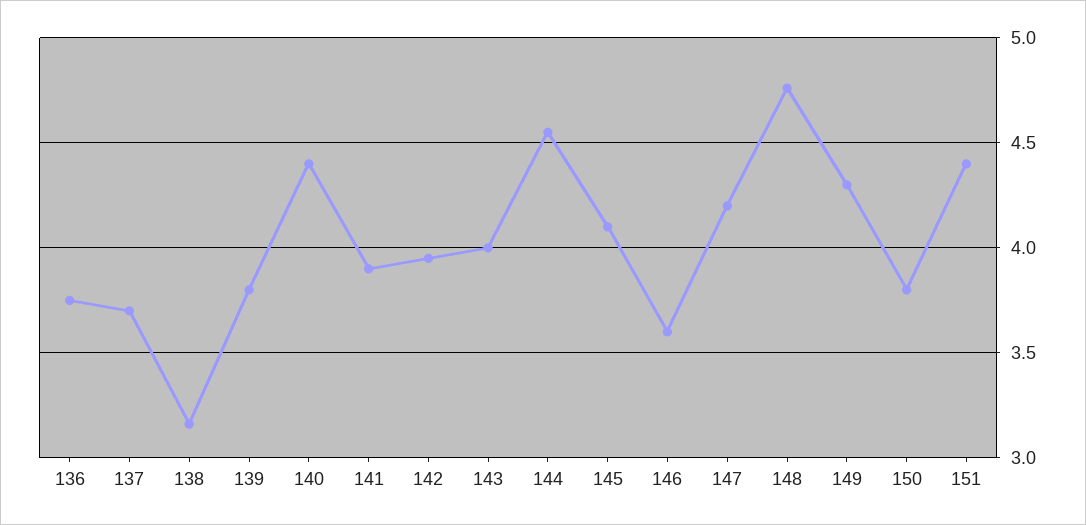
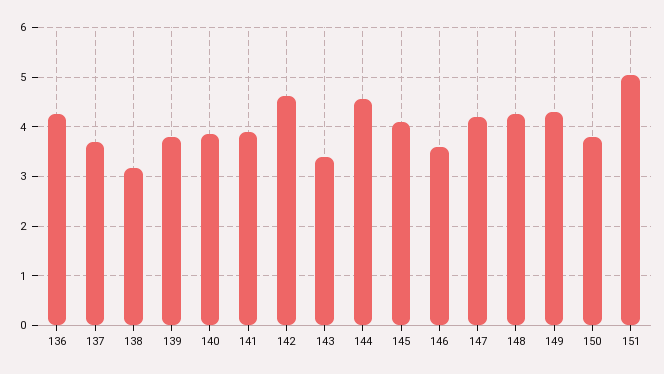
  {
-   "136": 3.75,
+   "136": 4.2,
    "137": 3.7,
    "138": 3.15,
    "139": 3.8,
-   "140": 4.4,
+   "140": 3.8,
    "141": 3.9,
-   "142": 3.95,
+   "142": 4.6,
-   "143": 4,
+   "143": 3.4,
    "144": 4.55,
    "145": 4.1,
    "146": 3.6,
    "147": 4.2,
-   "148": 4.75,
+   "148": 4.2,
    "149": 4.3,
    "150": 3.8,
-   "151": 4.4
+   "151": 5
  }

